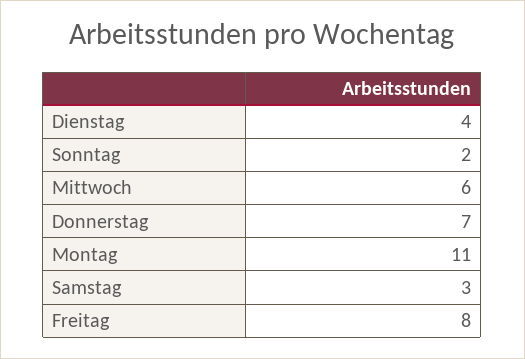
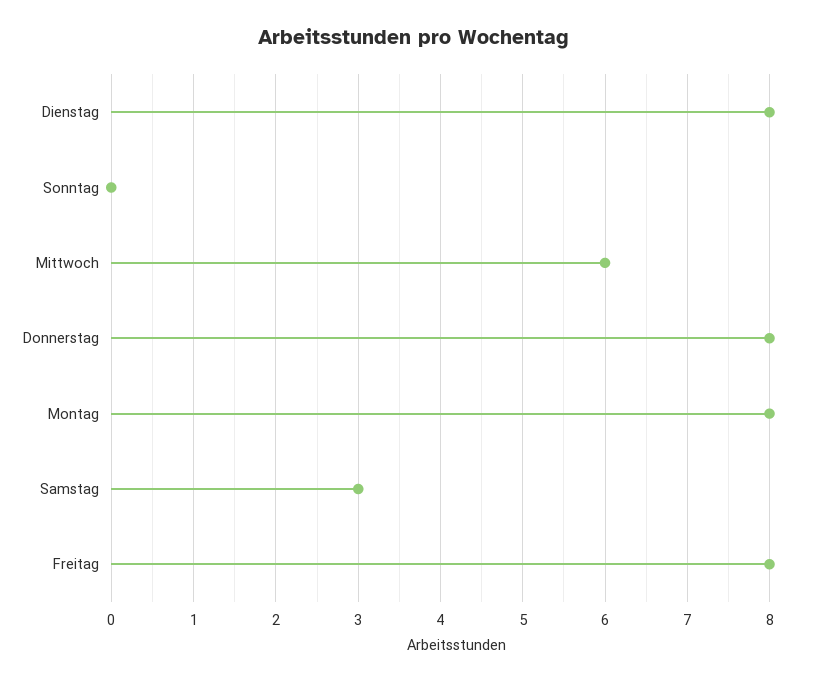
  {
-   "Dienstag": 4,
+   "Dienstag": 8,
-   "Sonntag": 2,
+   "Sonntag": 0,
    "Mittwoch": 6,
-   "Donnerstag": 7,
+   "Donnerstag": 8,
-   "Montag": 11,
+   "Montag": 8,
    "Samstag": 3,
    "Freitag": 8
  }

